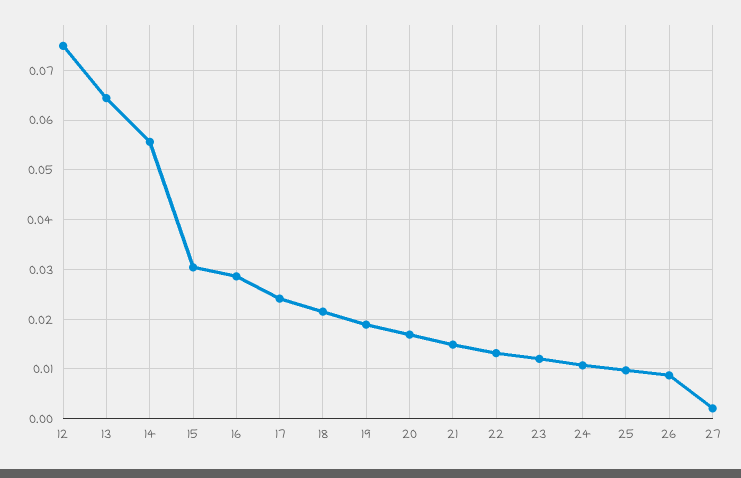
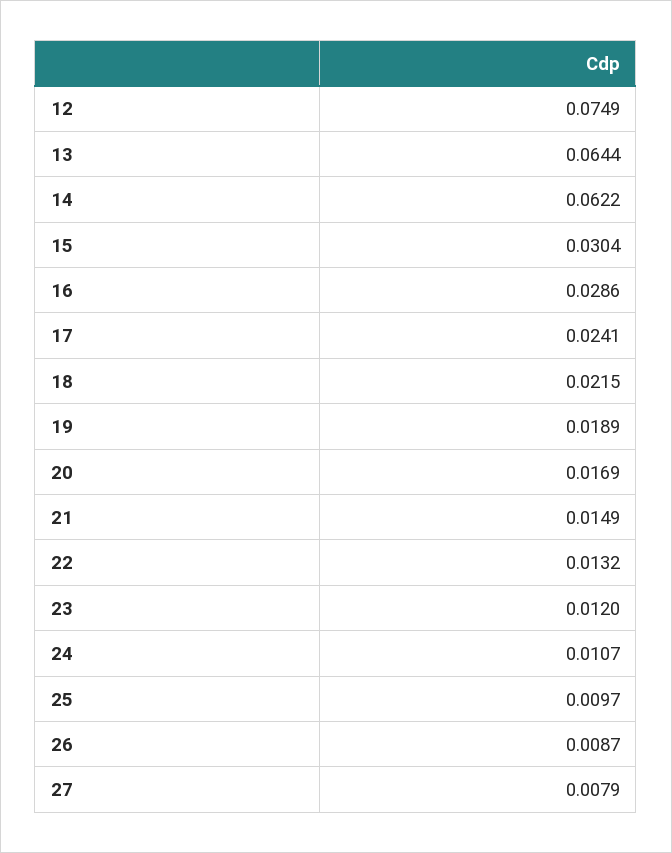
  {
    "12": 0.0749,
    "13": 0.0644,
-   "14": 0.056,
+   "14": 0.0622,
    "15": 0.0304,
    "16": 0.0286,
    "17": 0.0241,
    "18": 0.0215,
    "19": 0.0189,
    "20": 0.0169,
    "21": 0.0149,
    "22": 0.0132,
    "23": 0.012,
    "24": 0.0107,
    "25": 0.0097,
    "26": 0.0087,
-   "27": 0.002
+   "27": 0.0079
  }

